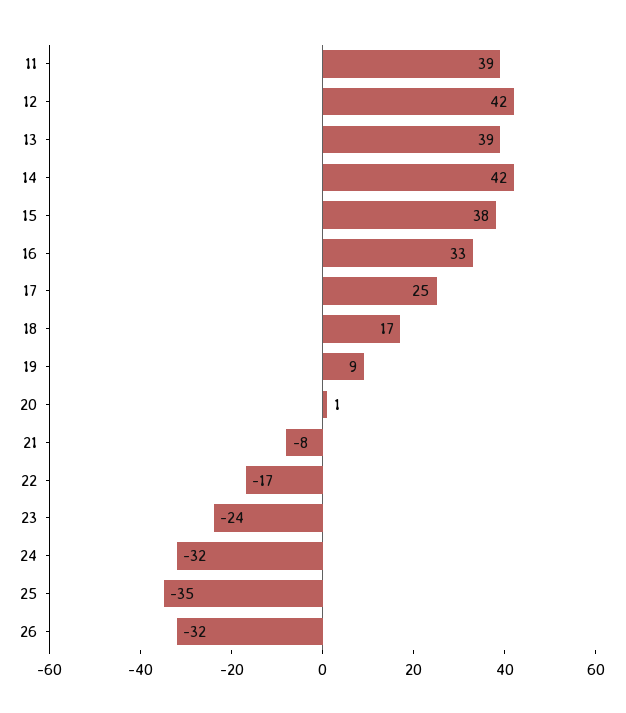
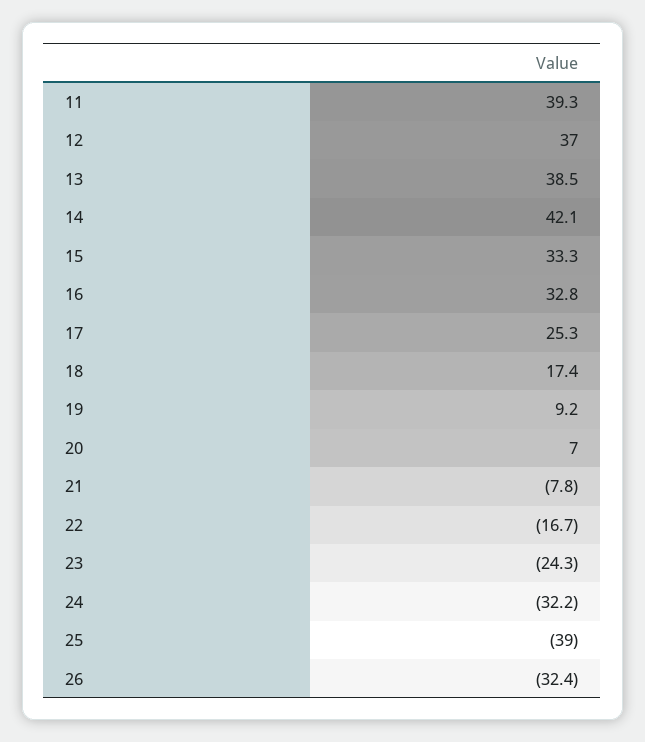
  {
    "11": 39.3,
-   "12": 42,
+   "12": 37,
    "13": 38.5,
    "14": 42.1,
-   "15": 38,
+   "15": 33.3,
    "16": 32.8,
    "17": 25.3,
    "18": 17.4,
    "19": 9.2,
-   "20": 1,
+   "20": 7,
    "21": -7.8,
    "22": -16.7,
    "23": -24.3,
    "24": -32.2,
-   "25": -35,
+   "25": -39,
    "26": -32.4
  }

